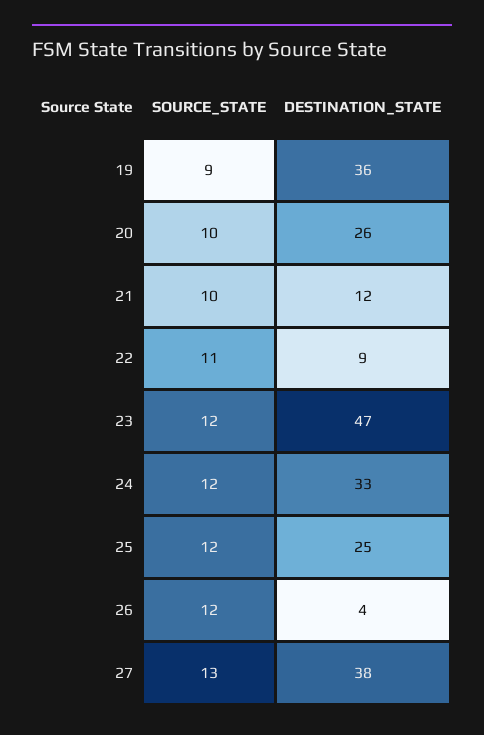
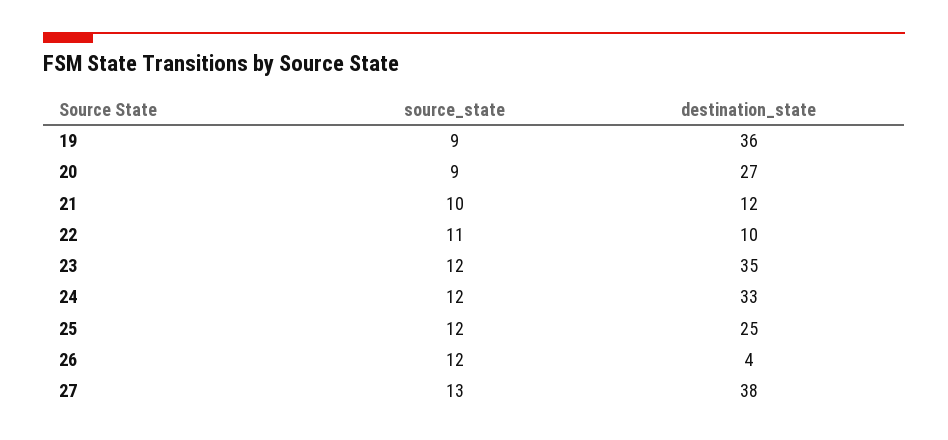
  {
    "SOURCE_STATE": {
      "19": 9,
-     "20": 10,
+     "20": 9,
      "21": 10,
      "22": 11,
      "23": 12,
      "24": 12,
      "25": 12,
      "26": 12,
      "27": 13
    },
    "DESTINATION_STATE": {
      "19": 36,
-     "20": 26,
+     "20": 27,
      "21": 12,
-     "22": 9,
+     "22": 10,
-     "23": 47,
+     "23": 35,
      "24": 33,
      "25": 25,
      "26": 4,
      "27": 38
    }
  }

